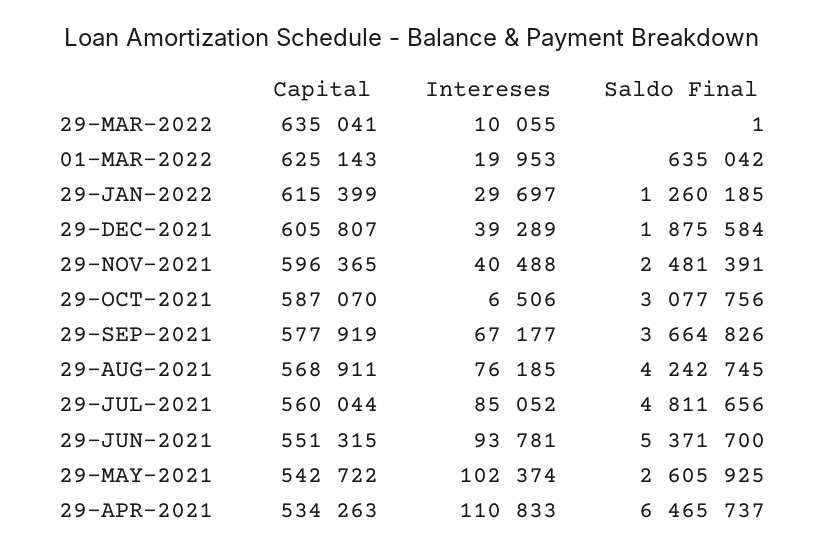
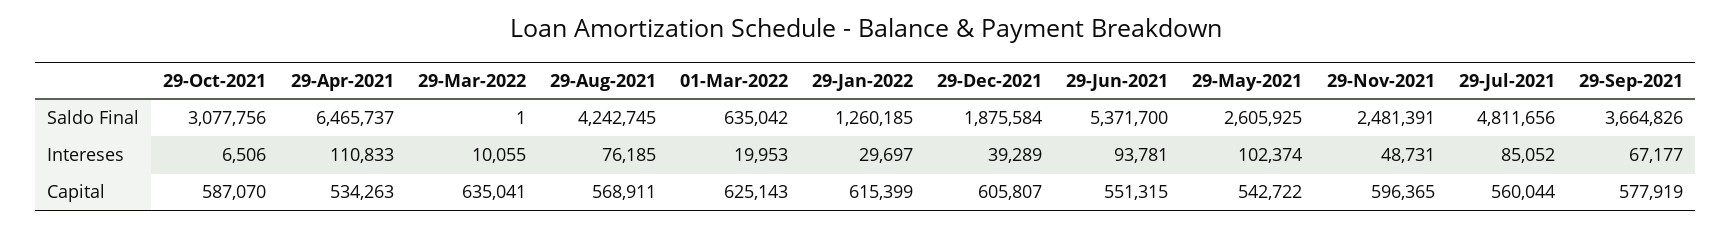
  {
    "Capital": {
      "29-MAR-2022": 635041,
      "01-MAR-2022": 625143,
      "29-JAN-2022": 615399,
      "29-DEC-2021": 605807,
      "29-NOV-2021": 596365,
      "29-OCT-2021": 587070,
      "29-SEP-2021": 577919,
      "29-AUG-2021": 568911,
      "29-JUL-2021": 560044,
      "29-JUN-2021": 551315,
      "29-MAY-2021": 542722,
      "29-APR-2021": 534263
    },
    "Intereses": {
      "29-MAR-2022": 10055,
      "01-MAR-2022": 19953,
      "29-JAN-2022": 29697,
      "29-DEC-2021": 39289,
-     "29-NOV-2021": 40488,
+     "29-NOV-2021": 48731,
      "29-OCT-2021": 6506,
      "29-SEP-2021": 67177,
      "29-AUG-2021": 76185,
      "29-JUL-2021": 85052,
      "29-JUN-2021": 93781,
      "29-MAY-2021": 102374,
      "29-APR-2021": 110833
    },
    "Saldo Final": {
      "29-MAR-2022": 1,
      "01-MAR-2022": 635042,
      "29-JAN-2022": 1260185,
      "29-DEC-2021": 1875584,
      "29-NOV-2021": 2481391,
      "29-OCT-2021": 3077756,
      "29-SEP-2021": 3664826,
      "29-AUG-2021": 4242745,
      "29-JUL-2021": 4811656,
      "29-JUN-2021": 5371700,
      "29-MAY-2021": 2605925,
      "29-APR-2021": 6465737
    }
  }

